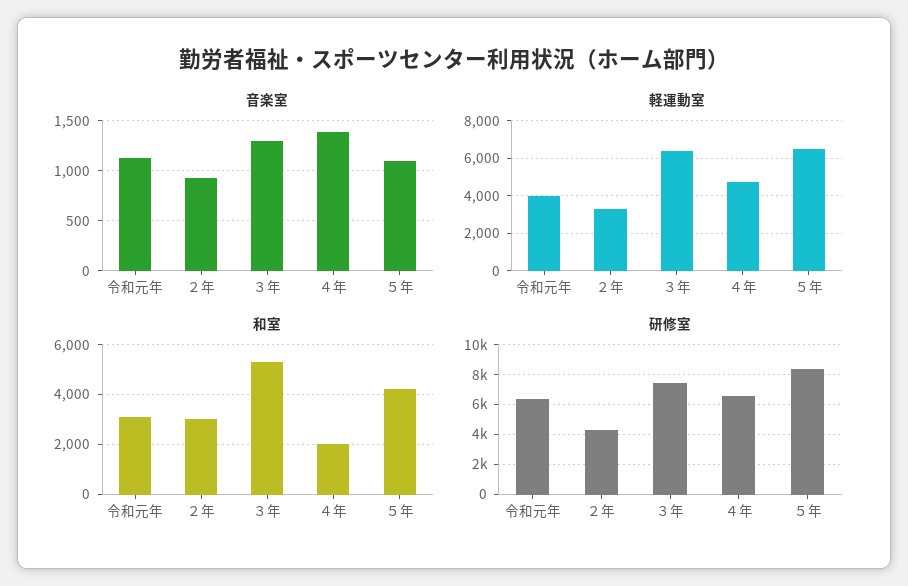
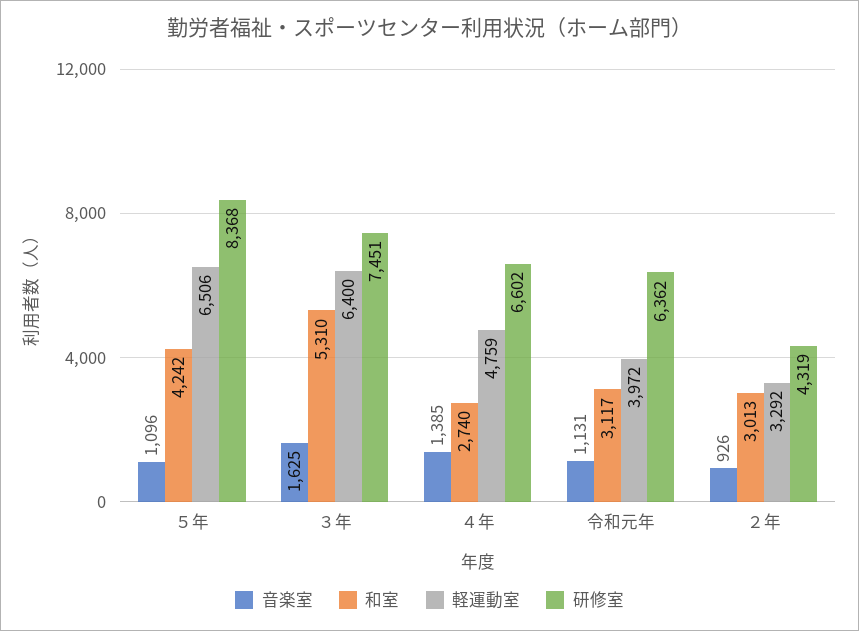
  {
    "音楽室": {
      "令和元年": 1131,
      "２年": 926,
-     "３年": 1300,
+     "３年": 1625,
      "４年": 1385,
      "５年": 1096
    },
    "軽運動室": {
      "令和元年": 3972,
      "２年": 3292,
      "３年": 6400,
      "４年": 4759,
      "５年": 6506
    },
    "和室": {
      "令和元年": 3117,
      "２年": 3013,
      "３年": 5310,
-     "４年": 2000,
+     "４年": 2740,
      "５年": 4242
    },
    "研修室": {
      "令和元年": 6362,
      "２年": 4319,
      "３年": 7451,
      "４年": 6602,
      "５年": 8368
    }
  }

